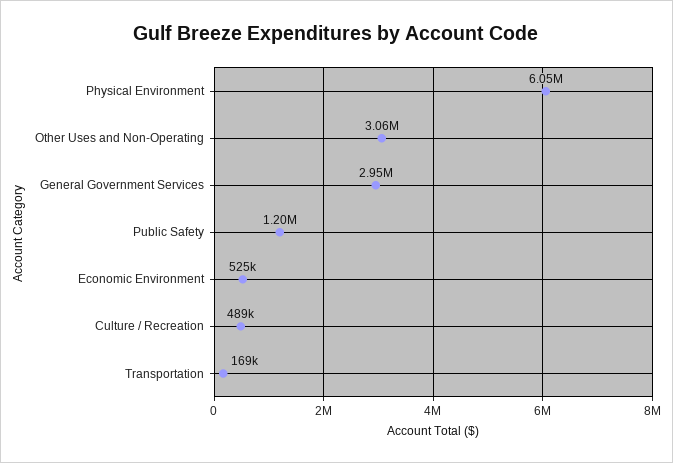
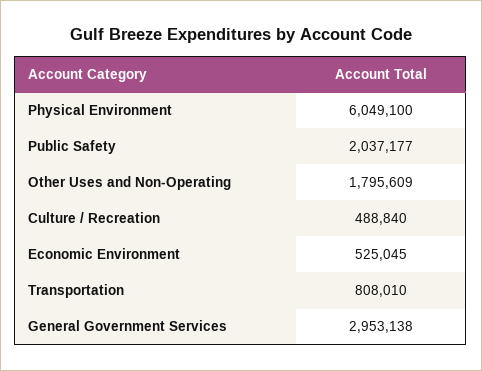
  {
    "Physical Environment": 6049100,
-   "Other Uses and Non-Operating": 3060000,
+   "Other Uses and Non-Operating": 1795609,
    "General Government Services": 2953138,
-   "Public Safety": 1200000,
+   "Public Safety": 2037177,
    "Economic Environment": 525045,
    "Culture / Recreation": 488840,
-   "Transportation": 169000
+   "Transportation": 808010
  }

